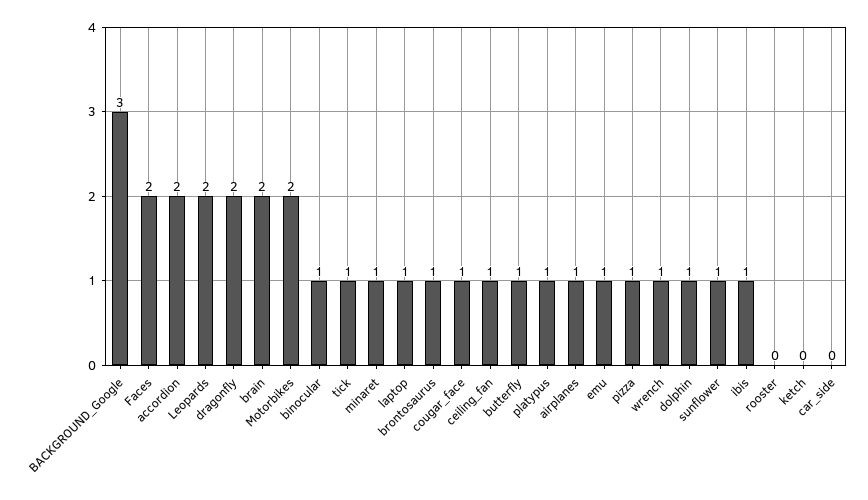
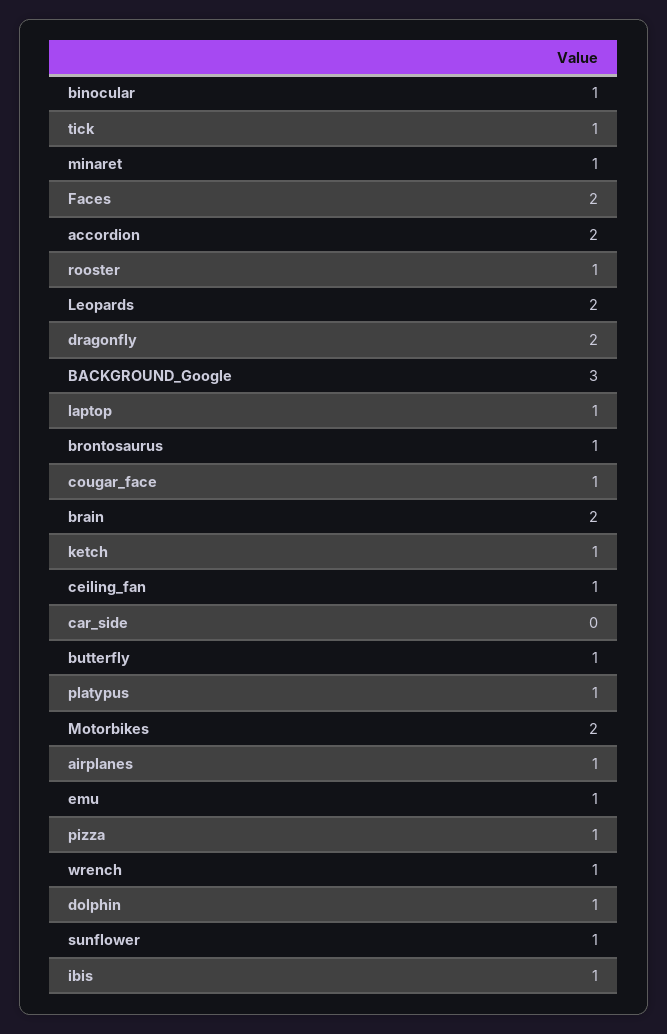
  {
    "BACKGROUND_Google": 3,
    "Faces": 2,
    "accordion": 2,
    "Leopards": 2,
    "dragonfly": 2,
    "brain": 2,
    "Motorbikes": 2,
    "binocular": 1,
    "tick": 1,
    "minaret": 1,
    "laptop": 1,
    "brontosaurus": 1,
    "cougar_face": 1,
    "ceiling_fan": 1,
    "butterfly": 1,
    "platypus": 1,
    "airplanes": 1,
    "emu": 1,
    "pizza": 1,
    "wrench": 1,
    "dolphin": 1,
    "sunflower": 1,
    "ibis": 1,
-   "rooster": 0,
+   "rooster": 1,
-   "ketch": 0,
+   "ketch": 1,
    "car_side": 0
  }

